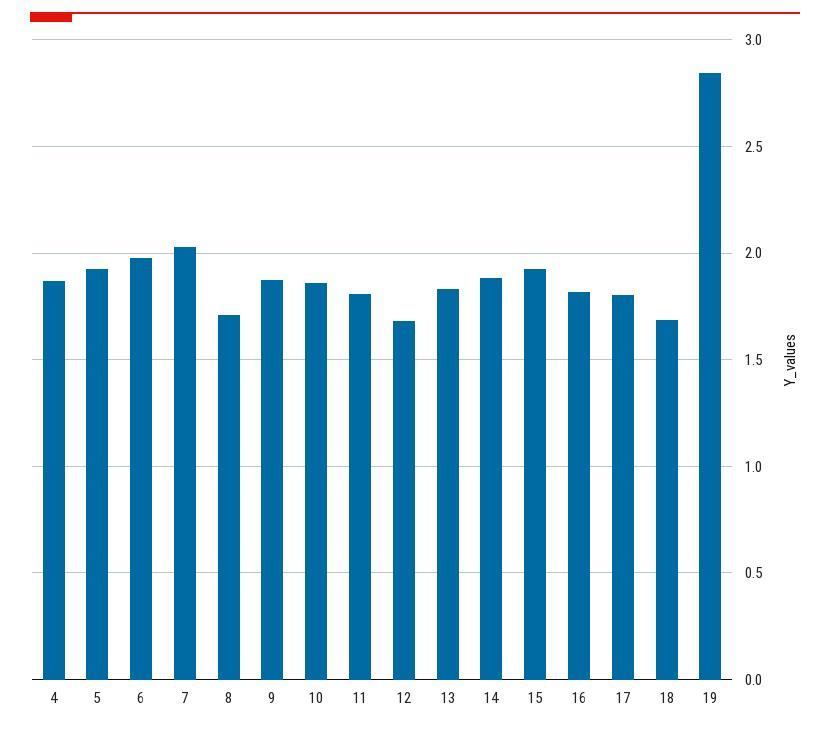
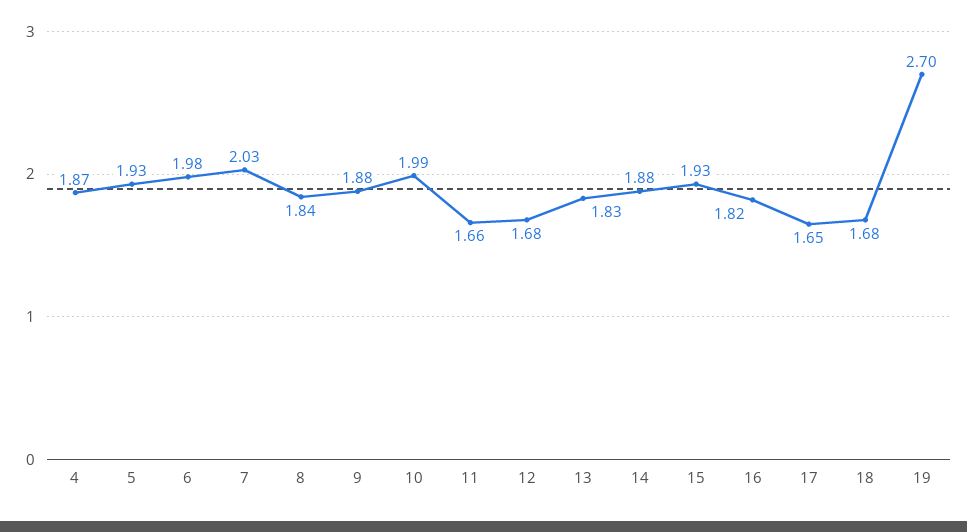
  {
    "4": 1.87,
    "5": 1.93,
    "6": 1.98,
    "7": 2.03,
-   "8": 1.7,
+   "8": 1.84,
    "9": 1.88,
-   "10": 1.85,
+   "10": 1.99,
-   "11": 1.8,
+   "11": 1.66,
    "12": 1.68,
    "13": 1.83,
    "14": 1.88,
    "15": 1.93,
    "16": 1.82,
-   "17": 1.8,
+   "17": 1.65,
    "18": 1.68,
-   "19": 2.85
+   "19": 2.7
  }

